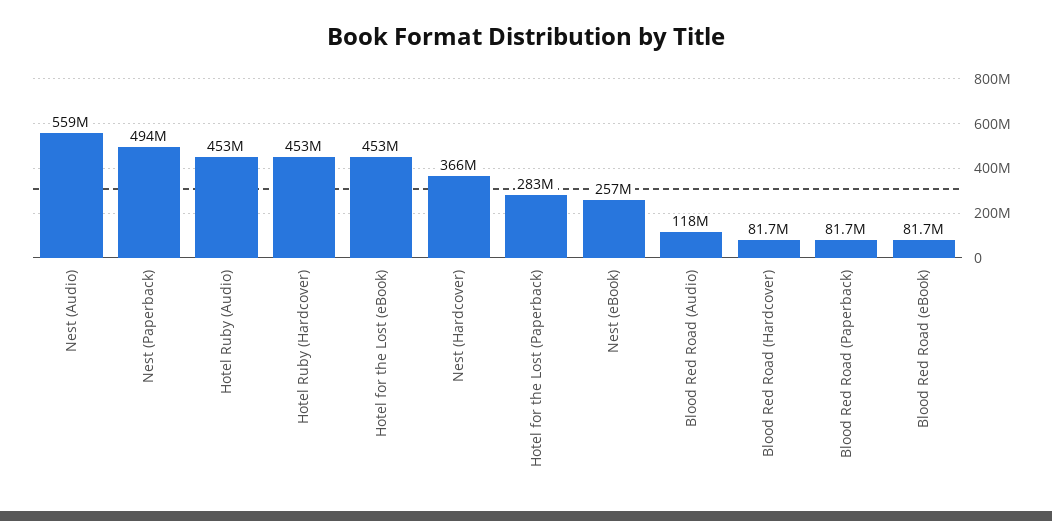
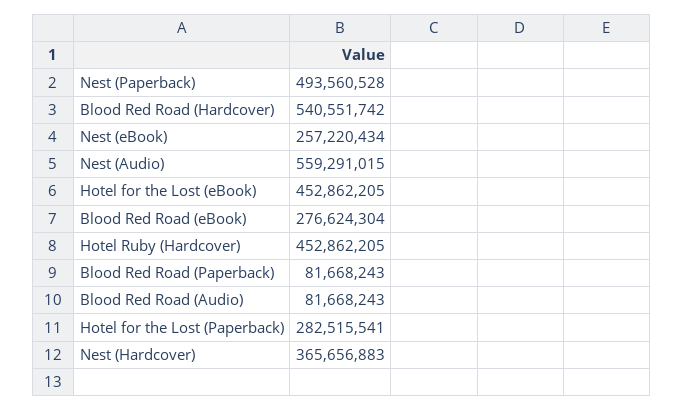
  {
    "Nest (Audio)": 559291015,
    "Nest (Paperback)": 493560528,
-   "Hotel Ruby (Audio)": 453000000,
    "Hotel Ruby (Hardcover)": 452862205,
    "Hotel for the Lost (eBook)": 452862205,
    "Nest (Hardcover)": 365656883,
    "Hotel for the Lost (Paperback)": 282515541,
    "Nest (eBook)": 257220434,
-   "Blood Red Road (Audio)": 118000000,
+   "Blood Red Road (Audio)": 81668243,
-   "Blood Red Road (Hardcover)": 81700000,
+   "Blood Red Road (Hardcover)": 540551742,
    "Blood Red Road (Paperback)": 81668243,
-   "Blood Red Road (eBook)": 81700000
+   "Blood Red Road (eBook)": 276624304
  }

